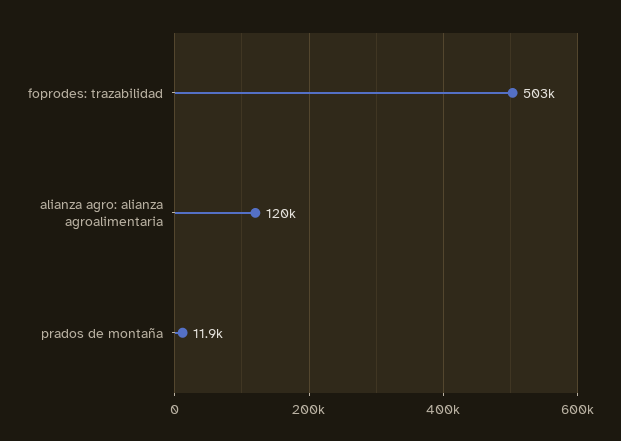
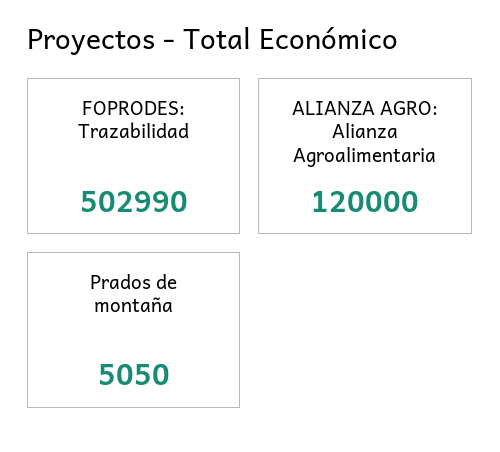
  {
    "foprodes: trazabilidad": 502990,
    "alianza agro: alianza agroalimentaria": 120000,
-   "prados de montaña": 11900
+   "prados de montaña": 5050
  }

